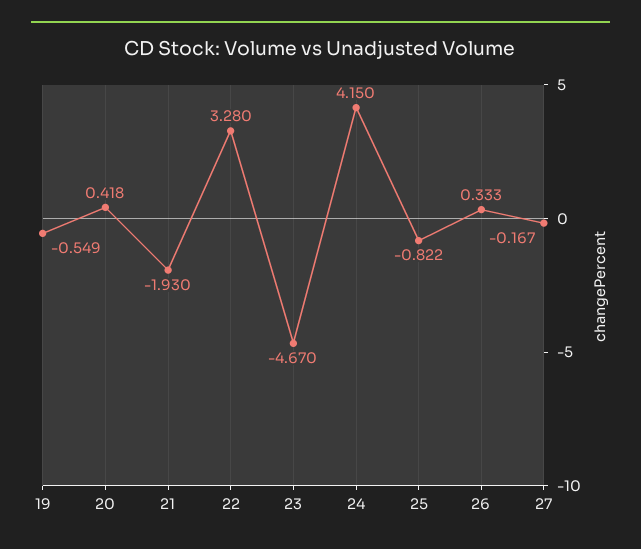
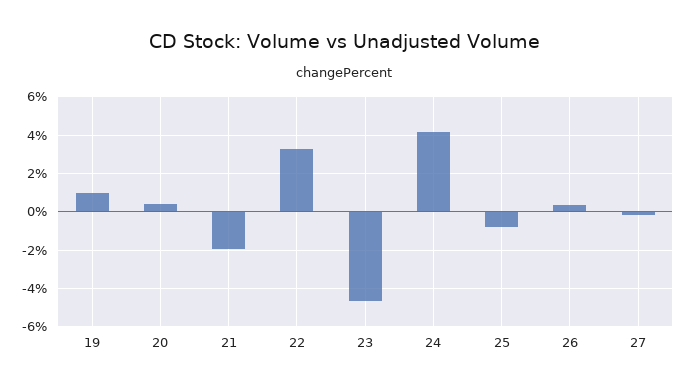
  {
-   "19": -0.549,
+   "19": 1,
    "20": 0.418,
    "21": -1.93,
    "22": 3.28,
    "23": -4.67,
    "24": 4.15,
    "25": -0.822,
    "26": 0.333,
    "27": -0.167
  }

